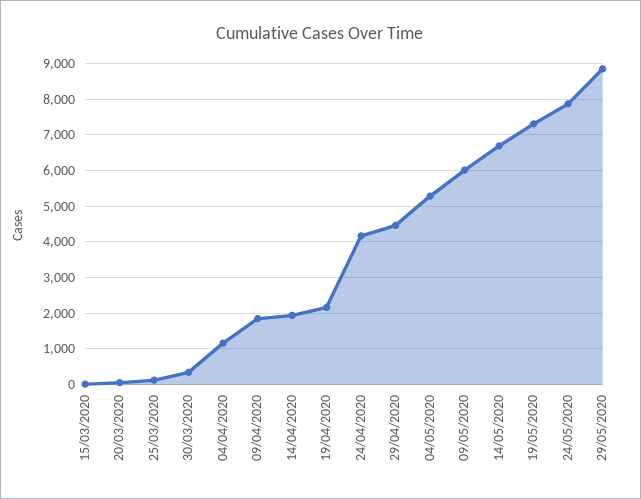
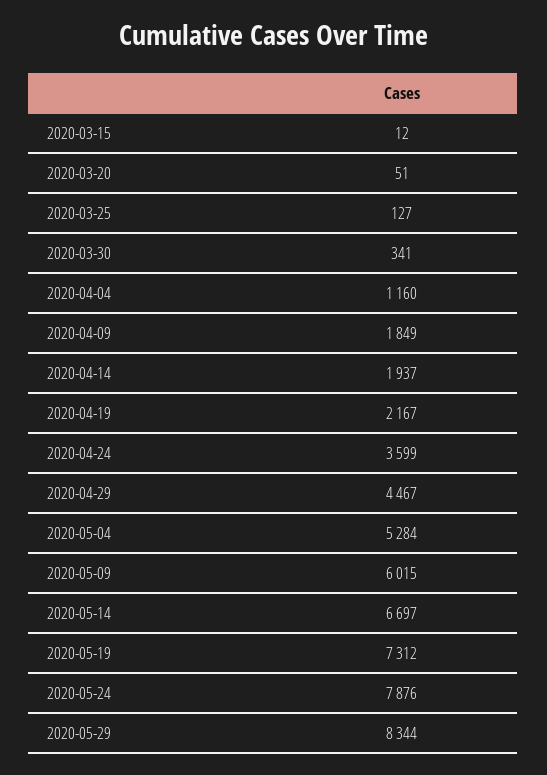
  {
    "15/03/2020": 12,
    "20/03/2020": 51,
    "25/03/2020": 127,
    "30/03/2020": 341,
    "04/04/2020": 1160,
    "09/04/2020": 1849,
    "14/04/2020": 1937,
    "19/04/2020": 2167,
-   "24/04/2020": 4200,
+   "24/04/2020": 3599,
    "29/04/2020": 4467,
    "04/05/2020": 5284,
    "09/05/2020": 6015,
    "14/05/2020": 6697,
    "19/05/2020": 7312,
    "24/05/2020": 7876,
-   "29/05/2020": 8800
+   "29/05/2020": 8344
  }

